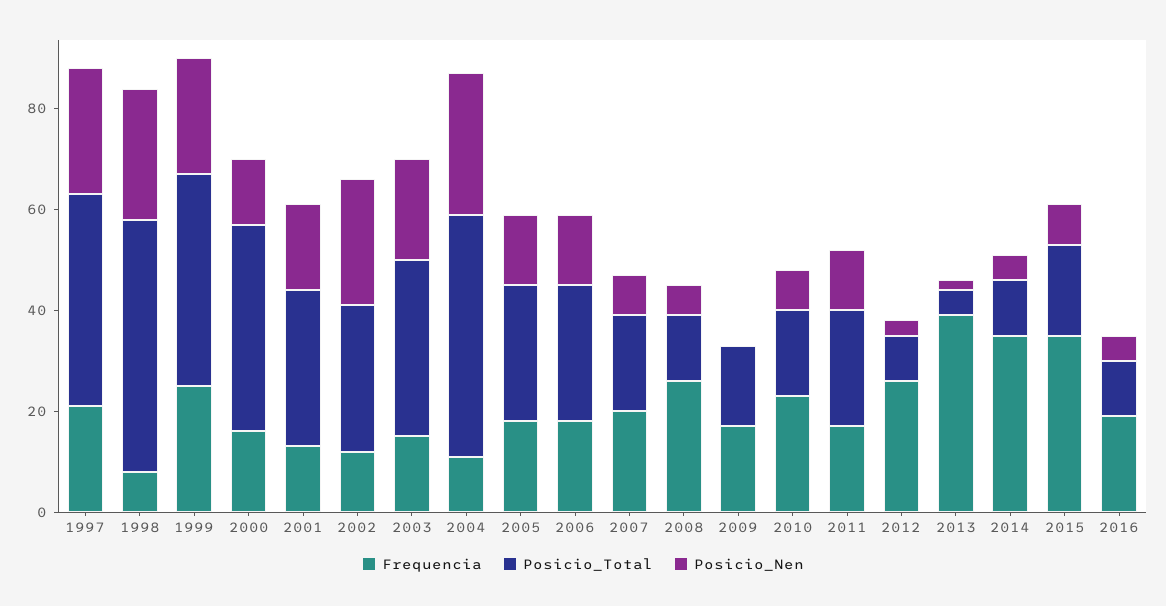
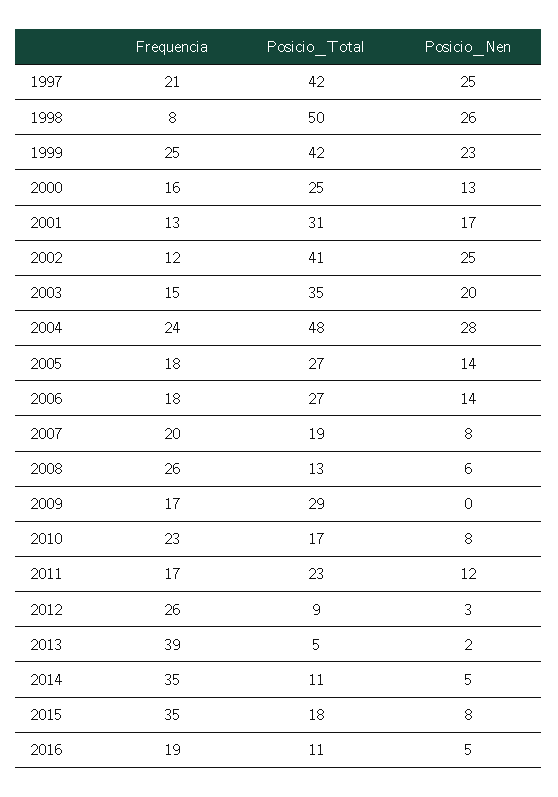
  {
    "Frequencia": {
      "1997": 21,
      "1998": 8,
      "1999": 25,
      "2000": 16,
      "2001": 13,
      "2002": 12,
      "2003": 15,
-     "2004": 10,
+     "2004": 24,
      "2005": 18,
      "2006": 18,
      "2007": 20,
      "2008": 26,
      "2009": 17,
      "2010": 23,
      "2011": 17,
      "2012": 26,
      "2013": 39,
      "2014": 35,
      "2015": 35,
      "2016": 19
    },
    "Posicio_Total": {
      "1997": 42,
      "1998": 50,
      "1999": 42,
-     "2000": 40,
+     "2000": 25,
      "2001": 31,
-     "2002": 30,
+     "2002": 41,
      "2003": 35,
      "2004": 48,
      "2005": 27,
      "2006": 27,
      "2007": 19,
      "2008": 13,
-     "2009": 15,
+     "2009": 29,
      "2010": 17,
      "2011": 23,
      "2012": 9,
      "2013": 5,
      "2014": 11,
      "2015": 18,
      "2016": 11
    },
    "Posicio_Nen": {
      "1997": 25,
      "1998": 26,
      "1999": 23,
      "2000": 13,
      "2001": 17,
      "2002": 25,
      "2003": 20,
      "2004": 28,
      "2005": 14,
      "2006": 14,
      "2007": 8,
      "2008": 6,
      "2009": 0,
      "2010": 8,
      "2011": 12,
      "2012": 3,
      "2013": 2,
      "2014": 5,
      "2015": 8,
      "2016": 5
    }
  }

